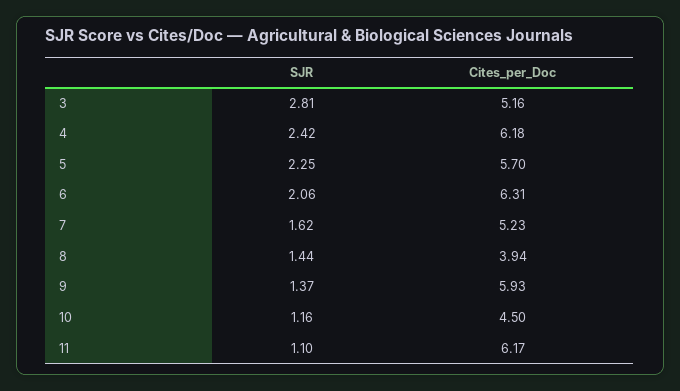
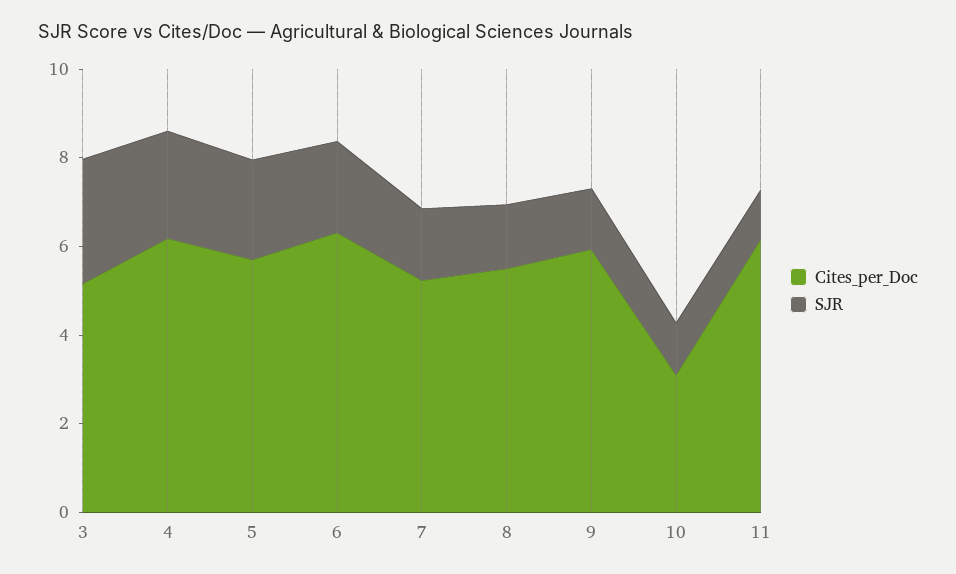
  {
    "SJR": {
      "3": 2.81,
      "4": 2.42,
      "5": 2.25,
      "6": 2.06,
      "7": 1.62,
      "8": 1.44,
      "9": 1.37,
      "10": 1.16,
      "11": 1.1
    },
    "Cites_per_Doc": {
      "3": 5.16,
      "4": 6.18,
      "5": 5.7,
      "6": 6.31,
      "7": 5.23,
-     "8": 3.94,
+     "8": 5.5,
      "9": 5.93,
-     "10": 4.5,
+     "10": 3,
      "11": 6.17
    }
  }

